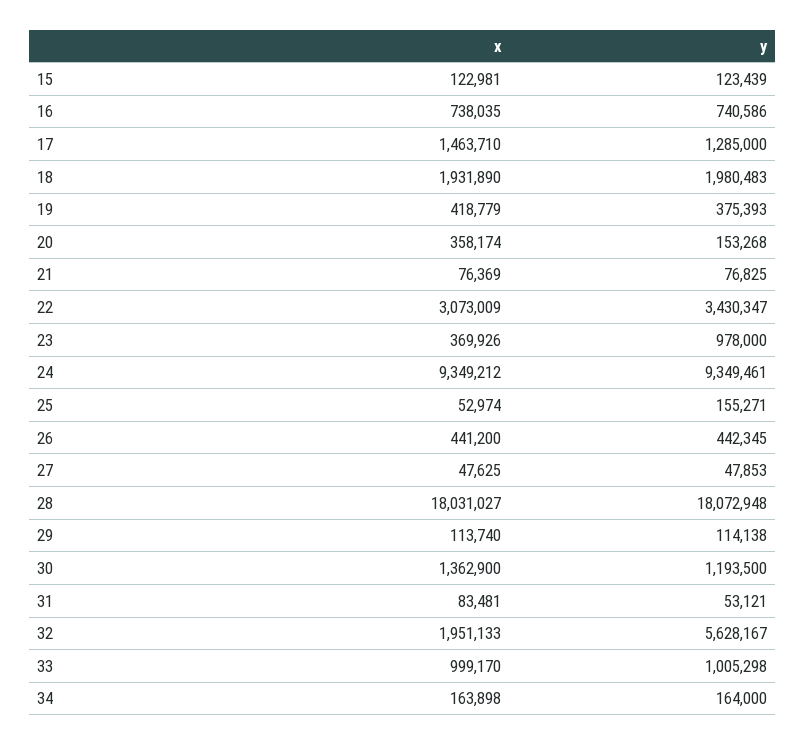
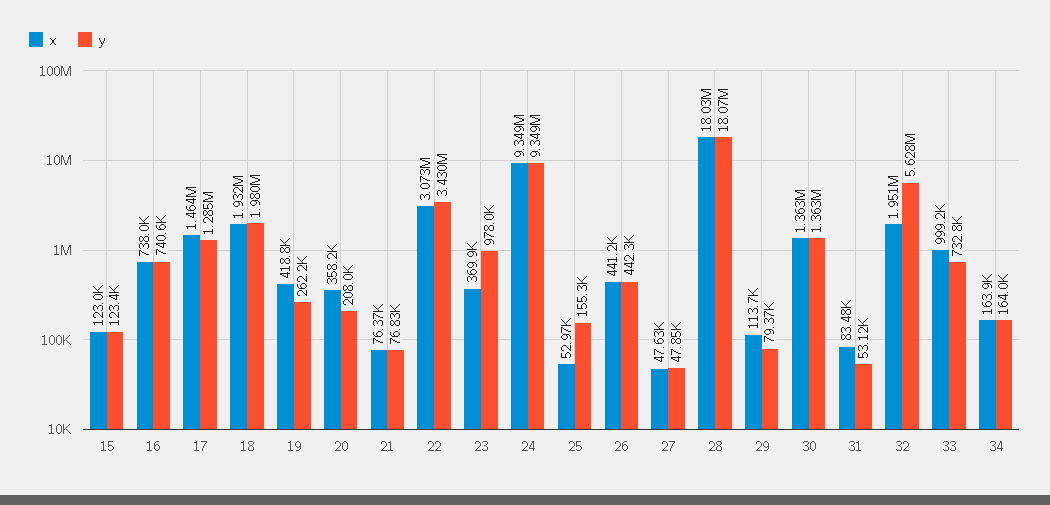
  {
    "x": {
      "15": 122981,
      "16": 738035,
      "17": 1463710,
      "18": 1931890,
      "19": 418779,
      "20": 358174,
      "21": 76369,
      "22": 3073009,
      "23": 369926,
      "24": 9349212,
      "25": 52974,
      "26": 441200,
      "27": 47625,
      "28": 18031027,
      "29": 113740,
      "30": 1362900,
      "31": 83481,
      "32": 1951133,
      "33": 999170,
      "34": 163898
    },
    "y": {
      "15": 123439,
      "16": 740586,
      "17": 1285000,
      "18": 1980483,
-     "19": 375393,
+     "19": 262200,
-     "20": 153268,
+     "20": 208000,
      "21": 76825,
      "22": 3430347,
      "23": 978000,
      "24": 9349461,
      "25": 155271,
      "26": 442345,
      "27": 47853,
      "28": 18072948,
-     "29": 114138,
+     "29": 79370,
-     "30": 1193500,
+     "30": 1363000,
      "31": 53121,
      "32": 5628167,
-     "33": 1005298,
+     "33": 732800,
      "34": 164000
    }
  }

